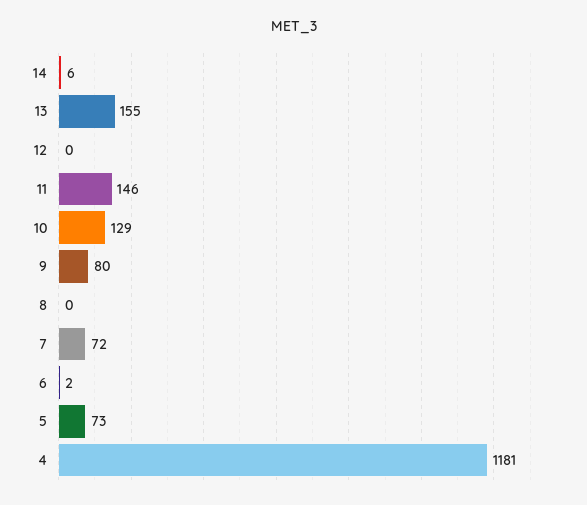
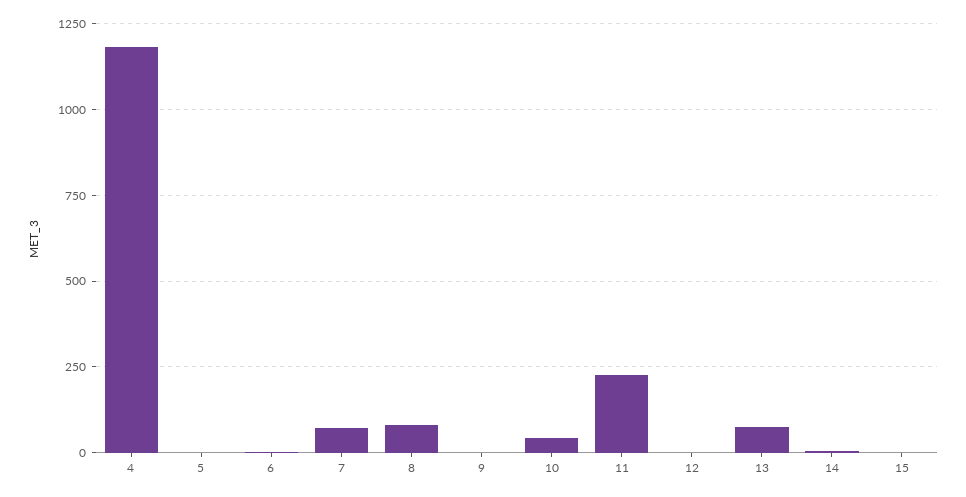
  {
    "14": 6,
-   "13": 155,
+   "13": 75,
    "12": 0,
-   "11": 146,
+   "11": 225,
-   "10": 129,
+   "10": 50,
-   "9": 80,
+   "9": 0,
-   "8": 0,
+   "8": 75,
    "7": 72,
    "6": 2,
-   "5": 73,
+   "5": 0,
-   "4": 1181
+   "4": 1181,
+   "15": 0
  }

